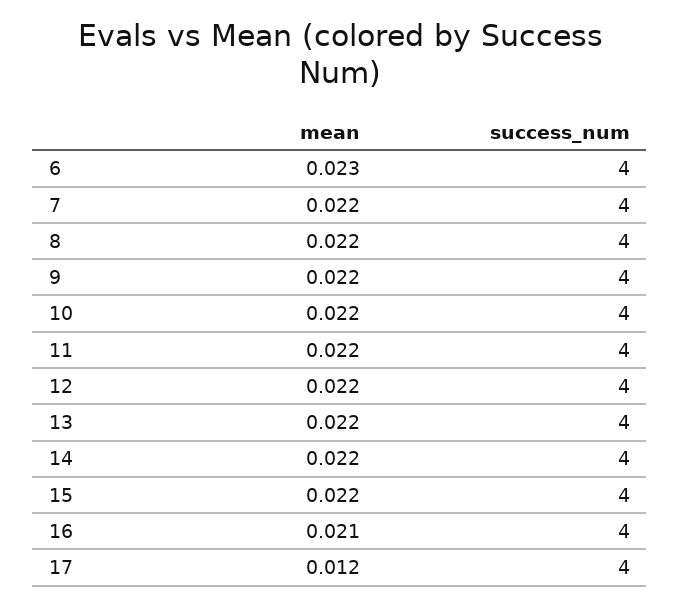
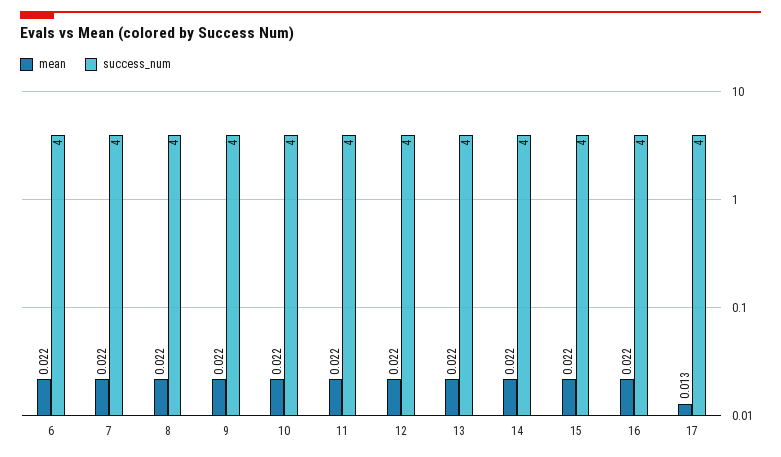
  {
    "mean": {
-     "6": 0.023,
+     "6": 0.022,
      "7": 0.022,
      "8": 0.022,
      "9": 0.022,
      "10": 0.022,
      "11": 0.022,
      "12": 0.022,
      "13": 0.022,
      "14": 0.022,
      "15": 0.022,
-     "16": 0.021,
+     "16": 0.022,
-     "17": 0.012
+     "17": 0.013
    },
    "success_num": {
      "6": 4,
      "7": 4,
      "8": 4,
      "9": 4,
      "10": 4,
      "11": 4,
      "12": 4,
      "13": 4,
      "14": 4,
      "15": 4,
      "16": 4,
      "17": 4
    }
  }

